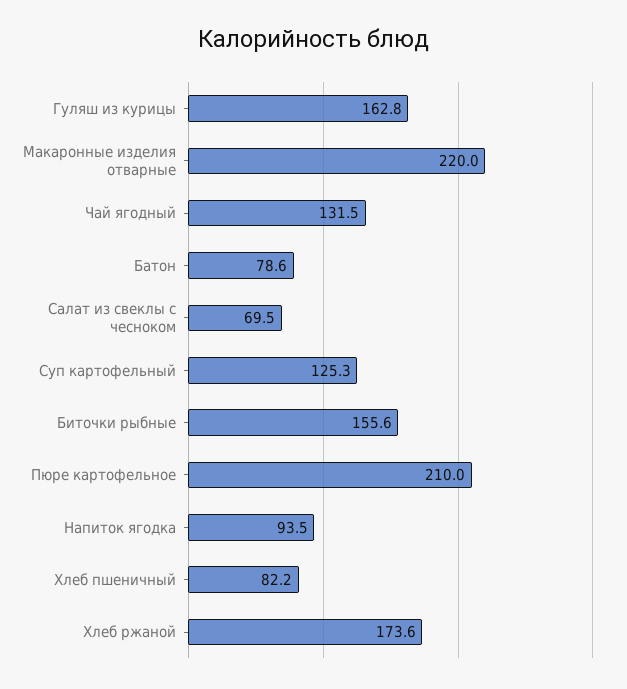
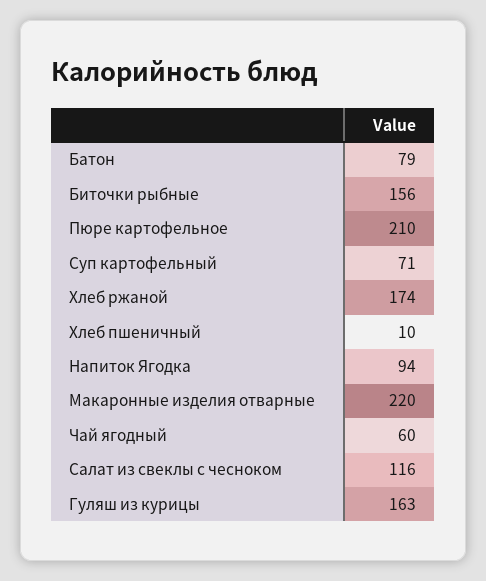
  {
    "Гуляш из курицы": 162.8,
    "Макаронные изделия отварные": 220,
-   "Чай ягодный": 131.5,
+   "Чай ягодный": 60,
    "Батон": 78.6,
-   "Салат из свеклы с чесноком": 69.5,
+   "Салат из свеклы с чесноком": 116,
-   "Суп картофельный": 125.3,
+   "Суп картофельный": 71,
    "Биточки рыбные": 155.6,
    "Пюре картофельное": 210,
    "Напиток ягодка": 93.5,
-   "Хлеб пшеничный": 82.2,
+   "Хлеб пшеничный": 10,
    "Хлеб ржаной": 173.6
  }

